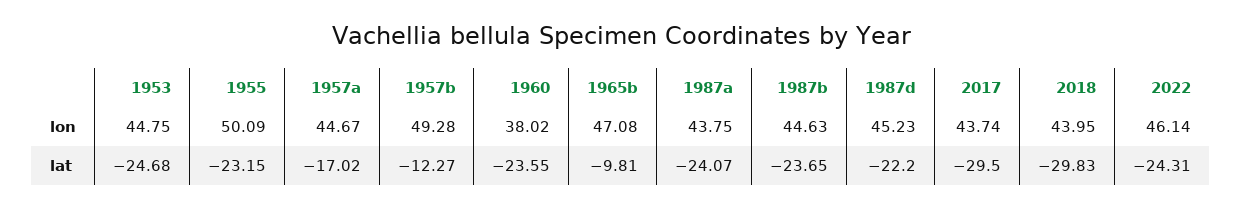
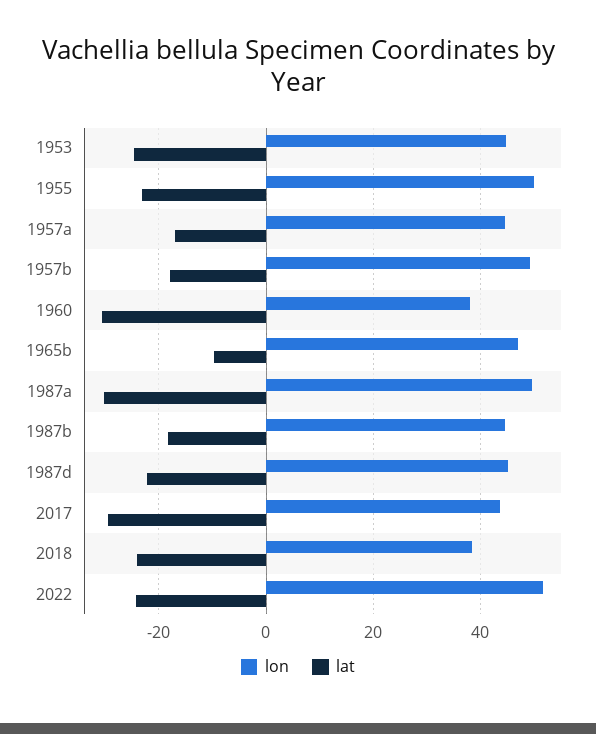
  {
    "lon": {
      "1953": 44.75,
      "1955": 50.09,
      "1957a": 44.67,
      "1957b": 49.28,
      "1960": 38.02,
      "1965b": 47.08,
-     "1987a": 43.75,
+     "1987a": 50,
      "1987b": 44.63,
      "1987d": 45.23,
      "2017": 43.74,
-     "2018": 43.95,
+     "2018": 38,
-     "2022": 46.14
+     "2022": 52
    },
    "lat": {
      "1953": -24.68,
      "1955": -23.15,
      "1957a": -17.02,
-     "1957b": -12.27,
+     "1957b": -18,
-     "1960": -23.55,
+     "1960": -30,
      "1965b": -9.81,
-     "1987a": -24.07,
+     "1987a": -30,
-     "1987b": -23.65,
+     "1987b": -18,
      "1987d": -22.2,
      "2017": -29.5,
-     "2018": -29.83,
+     "2018": -24,
      "2022": -24.31
    }
  }

